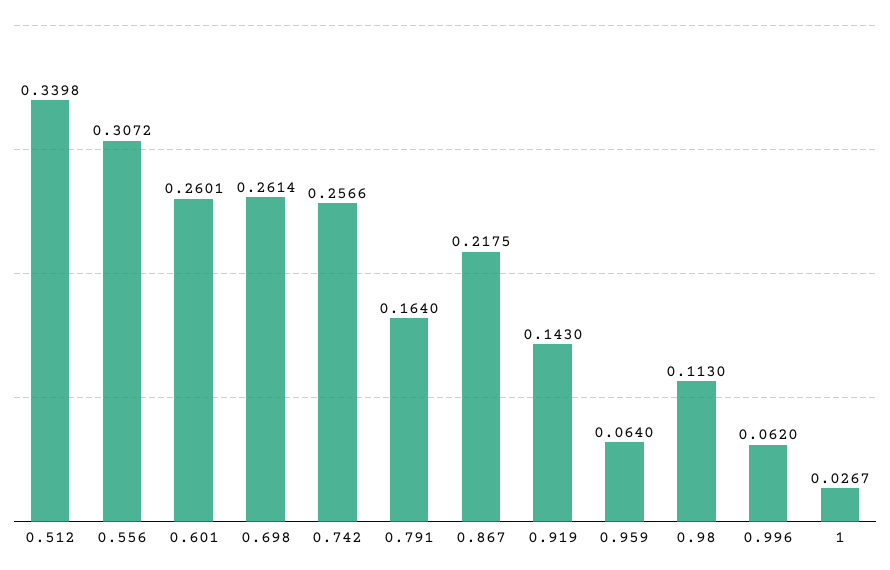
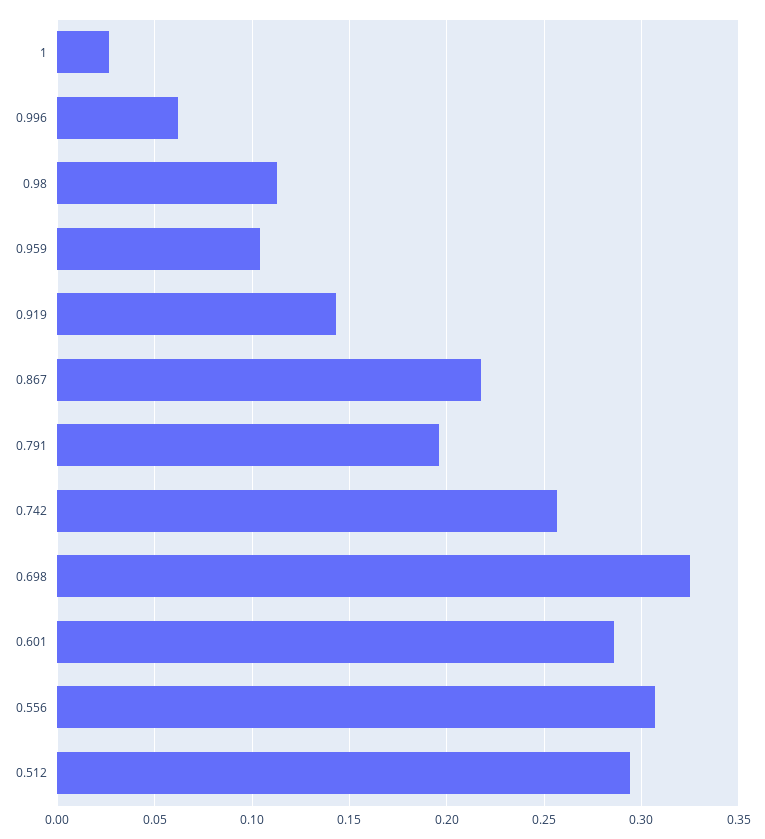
  {
-   "0.512": 0.3398,
+   "0.512": 0.295,
    "0.556": 0.3072,
-   "0.601": 0.2601,
+   "0.601": 0.285,
-   "0.698": 0.2614,
+   "0.698": 0.325,
    "0.742": 0.2566,
-   "0.791": 0.164,
+   "0.791": 0.195,
    "0.867": 0.2175,
    "0.919": 0.143,
-   "0.959": 0.064,
+   "0.959": 0.105,
    "0.98": 0.113,
    "0.996": 0.062,
    "1": 0.0267
  }

